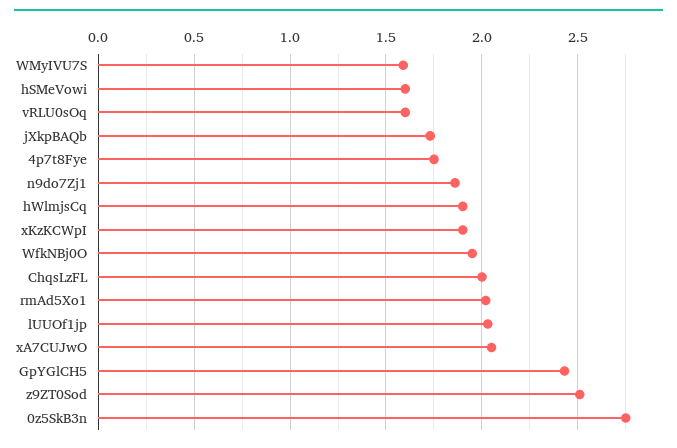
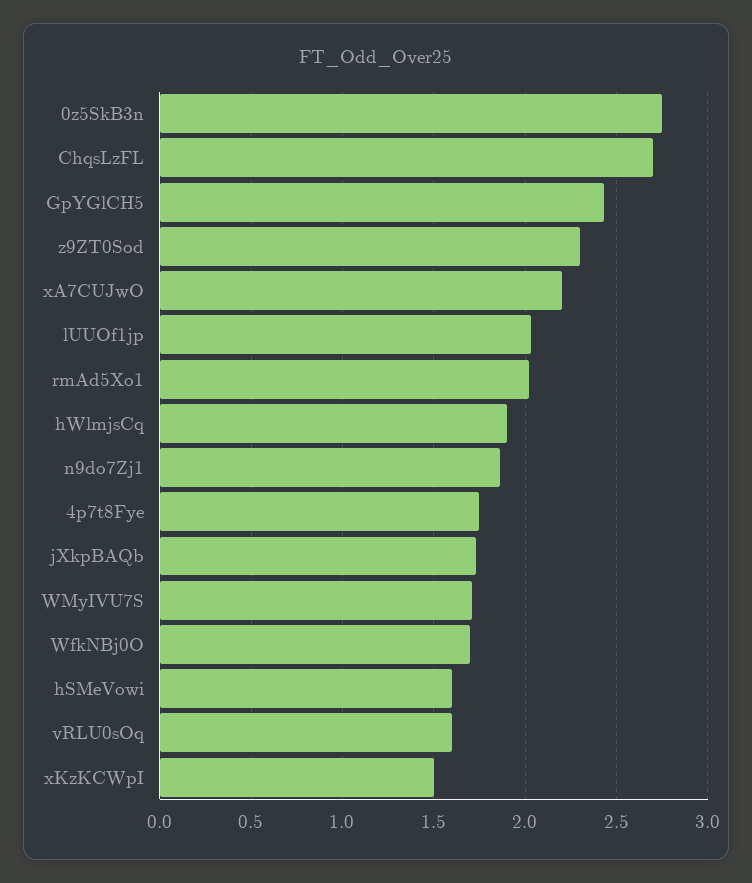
  {
-   "WMyIVU7S": 1.6,
+   "WMyIVU7S": 1.7,
    "hSMeVowi": 1.6,
    "vRLU0sOq": 1.6,
    "jXkpBAQb": 1.75,
    "4p7t8Fye": 1.75,
    "n9do7Zj1": 1.85,
    "hWlmjsCq": 1.9,
-   "xKzKCWpI": 1.9,
+   "xKzKCWpI": 1.5,
-   "WfkNBj0O": 1.95,
+   "WfkNBj0O": 1.7,
-   "ChqsLzFL": 2,
+   "ChqsLzFL": 2.7,
    "rmAd5Xo1": 2,
    "lUUOf1jp": 2.05,
-   "xA7CUJwO": 2.05,
+   "xA7CUJwO": 2.2,
    "GpYGlCH5": 2.45,
-   "z9ZT0Sod": 2.5,
+   "z9ZT0Sod": 2.3,
    "0z5SkB3n": 2.75
  }

